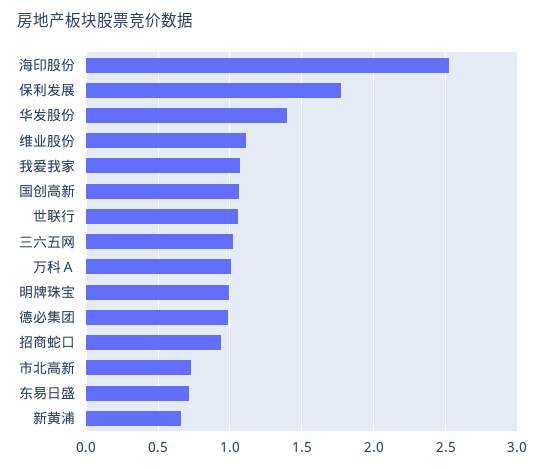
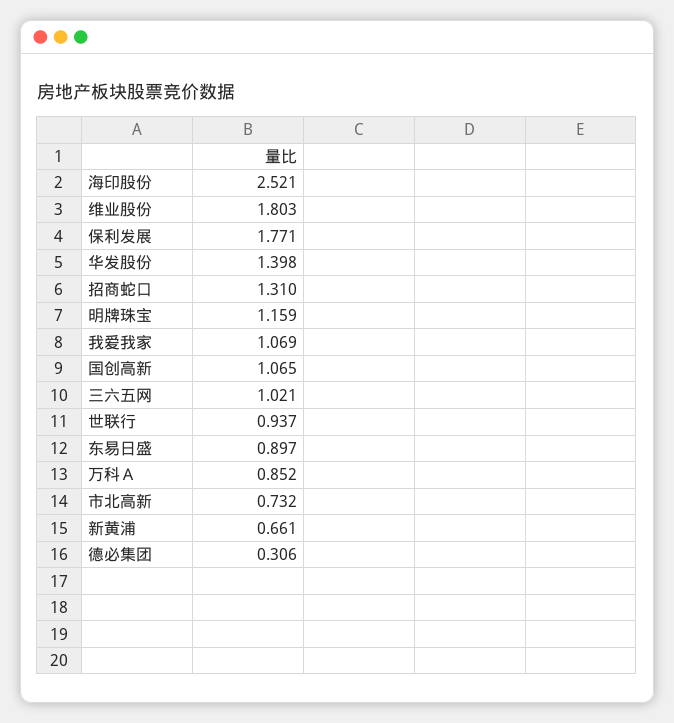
  {
    "海印股份": 2.521,
    "保利发展": 1.771,
    "华发股份": 1.398,
-   "维业股份": 1.1,
+   "维业股份": 1.803,
    "我爱我家": 1.069,
    "国创高新": 1.065,
-   "世联行": 1.05,
+   "世联行": 0.937,
    "三六五网": 1.021,
-   "万科Ａ": 1,
+   "万科Ａ": 0.852,
-   "明牌珠宝": 1,
+   "明牌珠宝": 1.159,
-   "德必集团": 1,
+   "德必集团": 0.306,
-   "招商蛇口": 0.95,
+   "招商蛇口": 1.31,
    "市北高新": 0.732,
-   "东易日盛": 0.7,
+   "东易日盛": 0.897,
    "新黄浦": 0.661
  }

